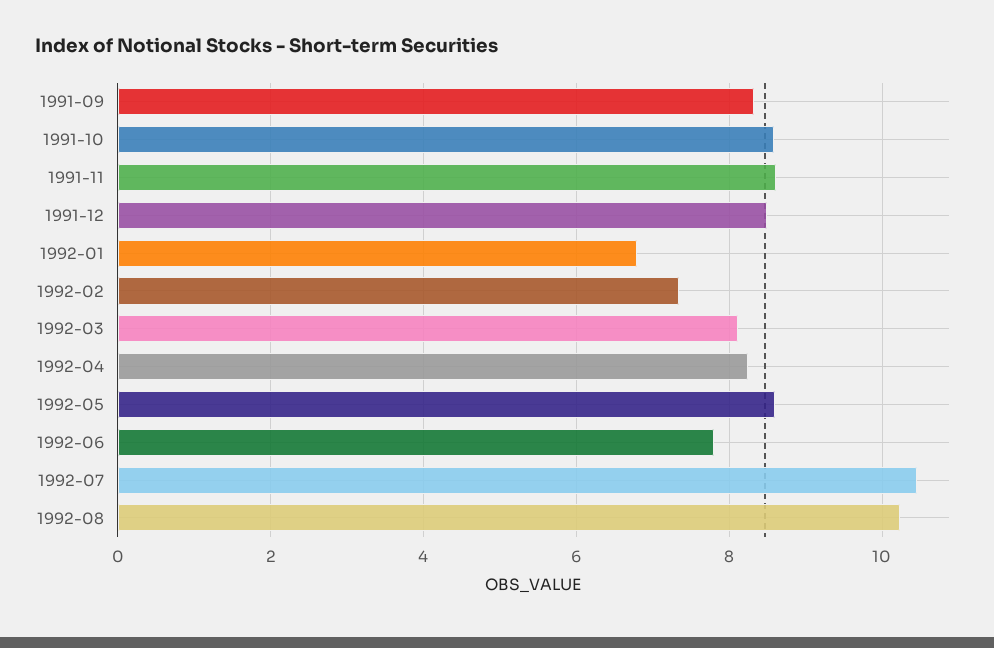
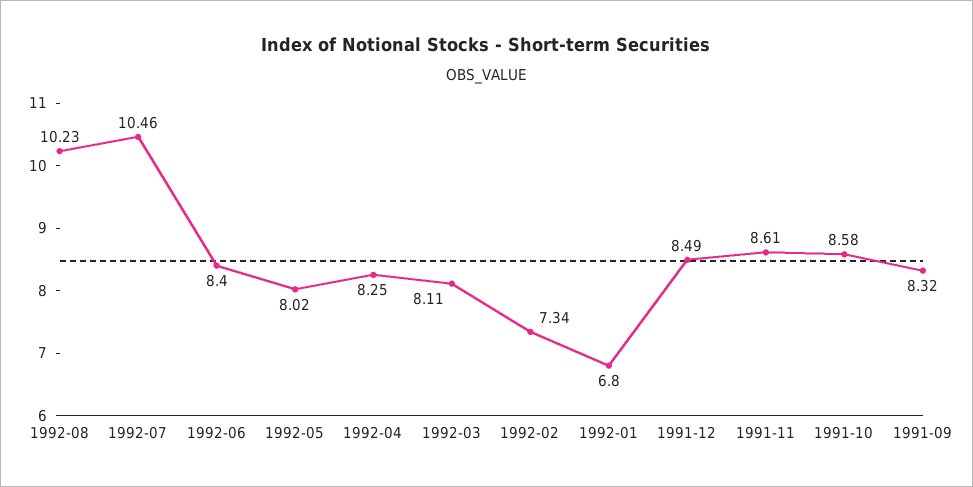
  {
    "1991-09": 8.32,
    "1991-10": 8.58,
    "1991-11": 8.61,
    "1991-12": 8.49,
    "1992-01": 6.8,
    "1992-02": 7.34,
    "1992-03": 8.11,
    "1992-04": 8.25,
-   "1992-05": 8.6,
+   "1992-05": 8.02,
-   "1992-06": 7.8,
+   "1992-06": 8.4,
    "1992-07": 10.46,
    "1992-08": 10.23
  }

